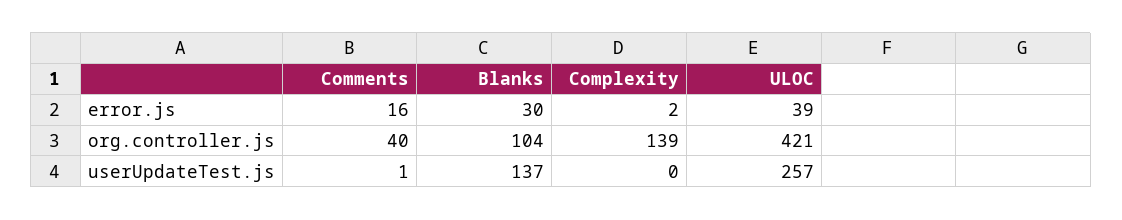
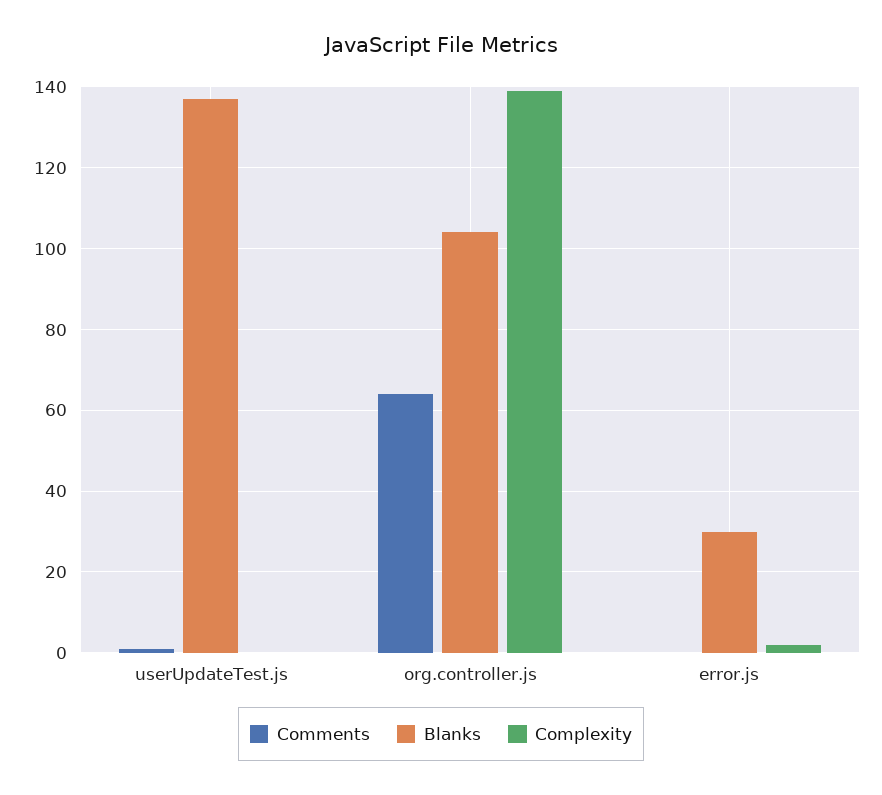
  {
    "Comments": {
-     "error.js": 16,
+     "error.js": 0,
-     "org.controller.js": 40,
+     "org.controller.js": 65,
      "userUpdateTest.js": 1
    },
    "Blanks": {
      "error.js": 30,
      "org.controller.js": 104,
      "userUpdateTest.js": 137
    },
    "Complexity": {
      "error.js": 2,
      "org.controller.js": 139,
      "userUpdateTest.js": 0
-   },
+   }
-   "ULOC": {
-     "error.js": 39,
-     "org.controller.js": 421,
-     "userUpdateTest.js": 257
-   }
  }

